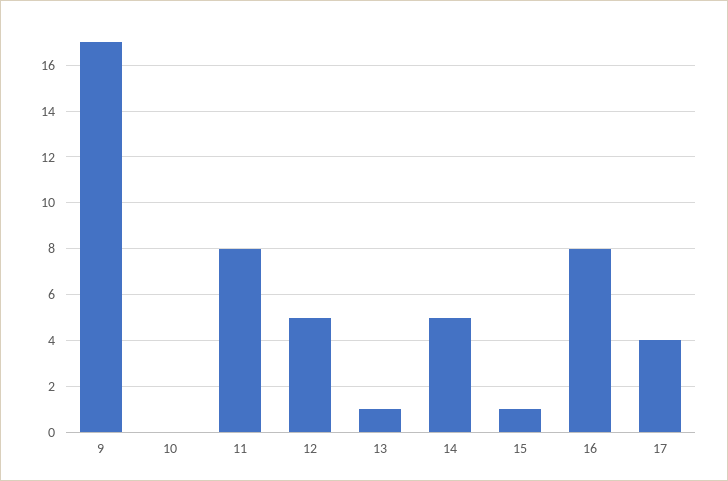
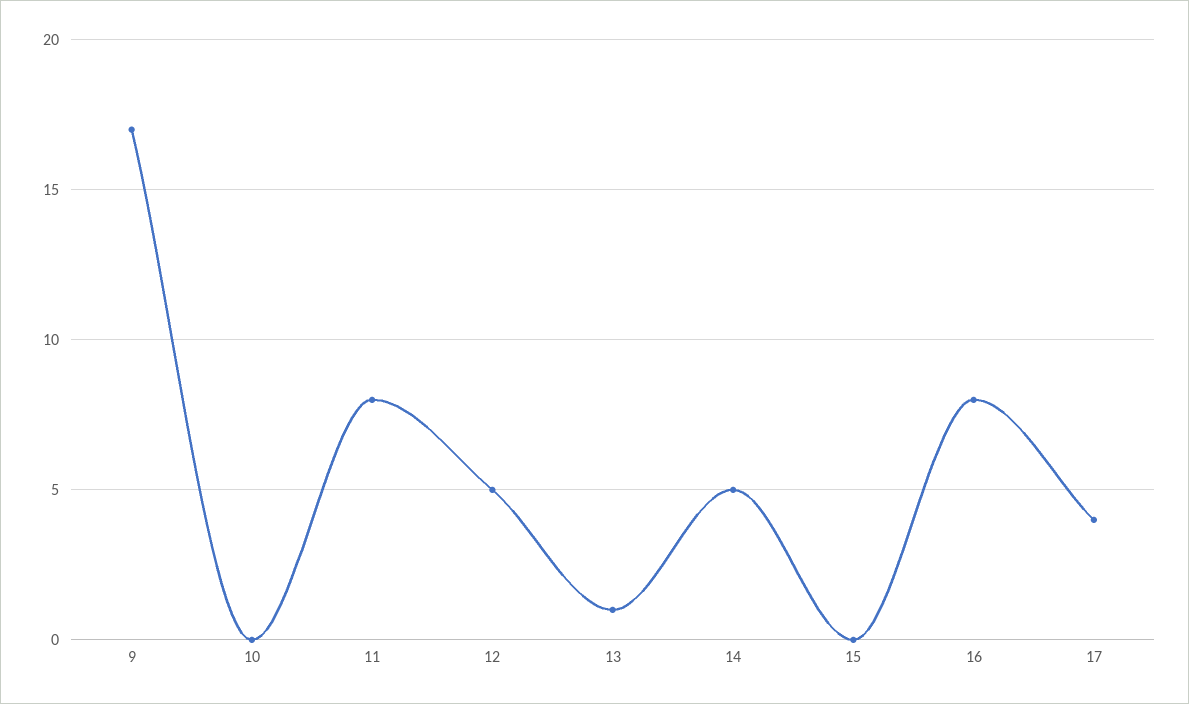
  {
    "9": 17,
    "10": 0,
    "11": 8,
    "12": 5,
    "13": 1,
    "14": 5,
-   "15": 1,
+   "15": 0,
    "16": 8,
    "17": 4
  }

